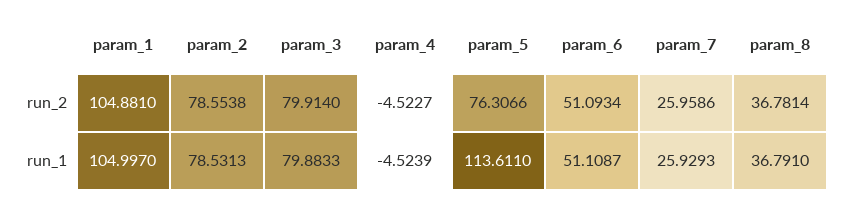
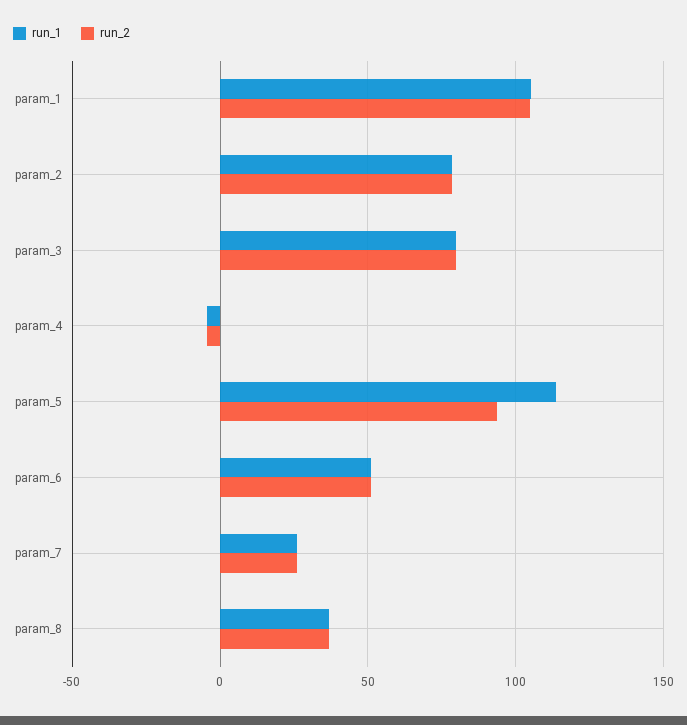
  {
    "run_2": {
      "param_1": 104.881,
      "param_2": 78.5538,
      "param_3": 79.914,
      "param_4": -4.5227,
-     "param_5": 76.3066,
+     "param_5": 95,
      "param_6": 51.0934,
      "param_7": 25.9586,
      "param_8": 36.7814
    },
    "run_1": {
      "param_1": 104.997,
      "param_2": 78.5313,
      "param_3": 79.8833,
      "param_4": -4.5239,
      "param_5": 113.611,
      "param_6": 51.1087,
      "param_7": 25.9293,
      "param_8": 36.791
    }
  }

